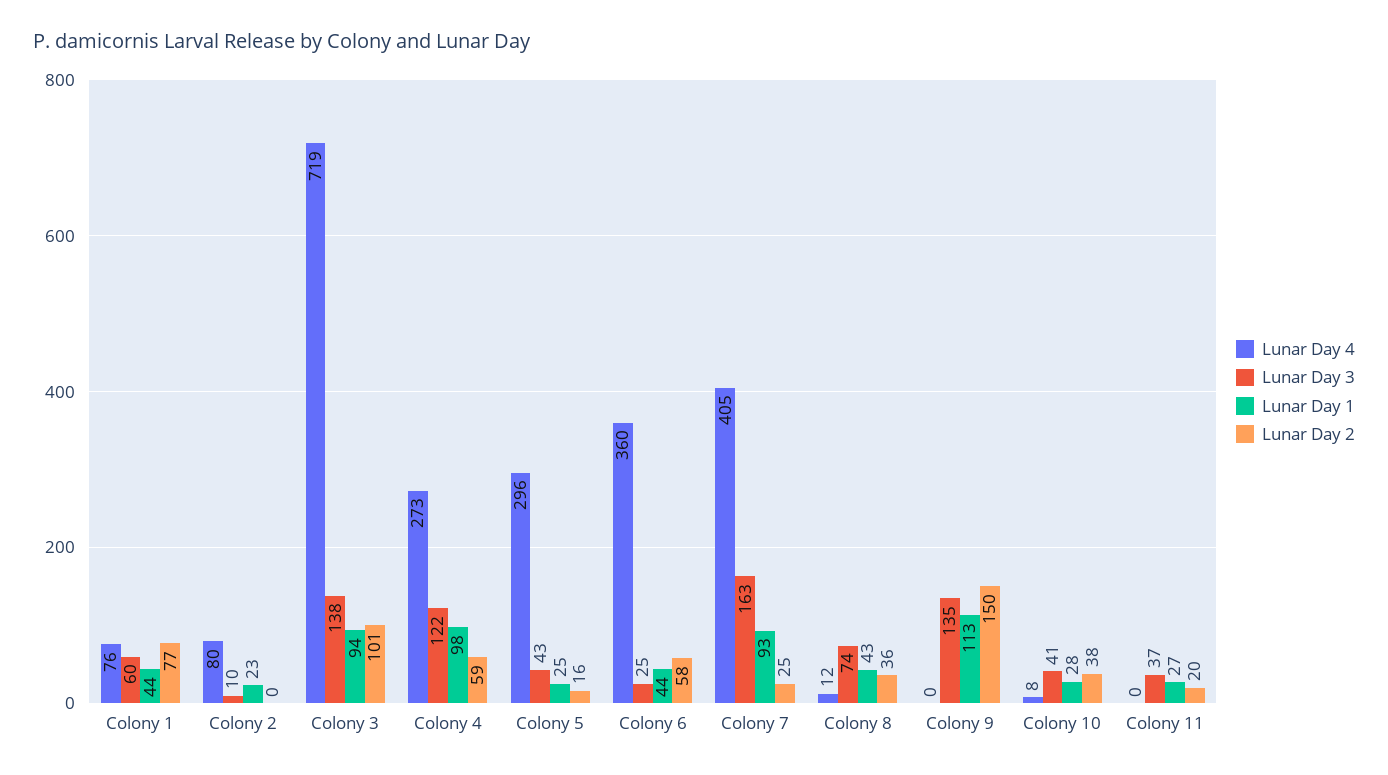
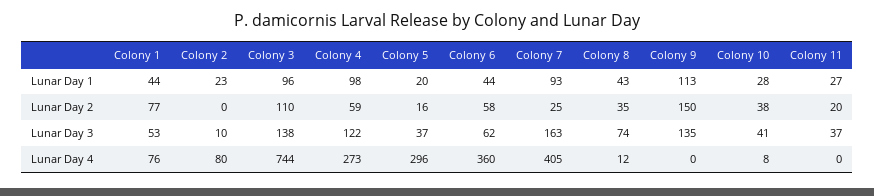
  {
    "Lunar Day 4": {
      "Colony 1": 76,
      "Colony 2": 80,
-     "Colony 3": 719,
+     "Colony 3": 744,
      "Colony 4": 273,
      "Colony 5": 296,
      "Colony 6": 360,
      "Colony 7": 405,
      "Colony 8": 12,
      "Colony 9": 0,
      "Colony 10": 8,
      "Colony 11": 0
    },
    "Lunar Day 3": {
-     "Colony 1": 60,
+     "Colony 1": 53,
      "Colony 2": 10,
      "Colony 3": 138,
      "Colony 4": 122,
-     "Colony 5": 43,
+     "Colony 5": 37,
-     "Colony 6": 25,
+     "Colony 6": 62,
      "Colony 7": 163,
      "Colony 8": 74,
      "Colony 9": 135,
      "Colony 10": 41,
      "Colony 11": 37
    },
    "Lunar Day 1": {
      "Colony 1": 44,
      "Colony 2": 23,
-     "Colony 3": 94,
+     "Colony 3": 96,
      "Colony 4": 98,
-     "Colony 5": 25,
+     "Colony 5": 20,
      "Colony 6": 44,
      "Colony 7": 93,
      "Colony 8": 43,
      "Colony 9": 113,
      "Colony 10": 28,
      "Colony 11": 27
    },
    "Lunar Day 2": {
      "Colony 1": 77,
      "Colony 2": 0,
-     "Colony 3": 101,
+     "Colony 3": 110,
      "Colony 4": 59,
      "Colony 5": 16,
      "Colony 6": 58,
      "Colony 7": 25,
-     "Colony 8": 36,
+     "Colony 8": 35,
      "Colony 9": 150,
      "Colony 10": 38,
      "Colony 11": 20
    }
  }

